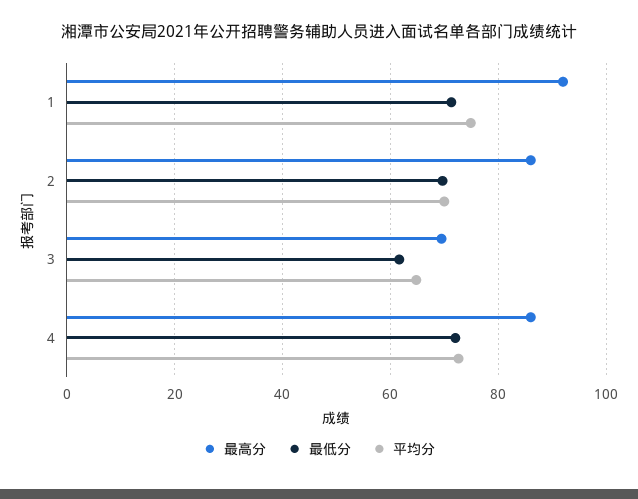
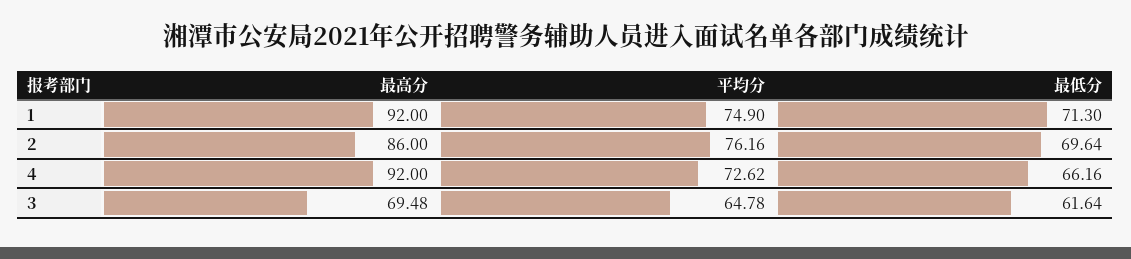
  {
    "最高分": {
      "1": 92,
      "2": 86,
      "3": 69.48,
-     "4": 86
+     "4": 92
    },
    "最低分": {
      "1": 71.3,
      "2": 69.64,
      "3": 61.64,
-     "4": 72
+     "4": 66.16
    },
    "平均分": {
      "1": 74.9,
-     "2": 70,
+     "2": 76.16,
      "3": 64.78,
      "4": 72.62
    }
  }

